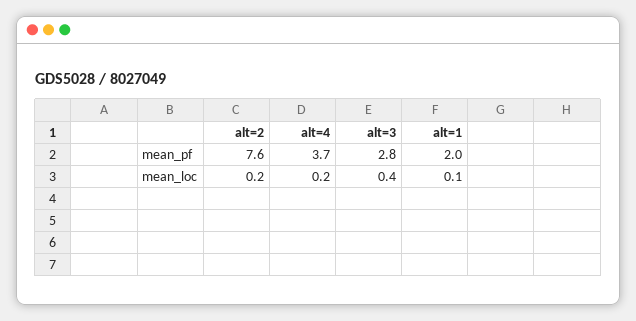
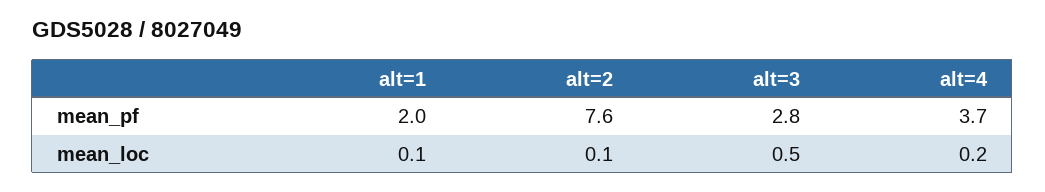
  {
    "alt=2": {
      "mean_pf": 7.6,
-     "mean_loc": 0.2
+     "mean_loc": 0.1
    },
    "alt=4": {
      "mean_pf": 3.7,
      "mean_loc": 0.2
    },
    "alt=3": {
      "mean_pf": 2.8,
-     "mean_loc": 0.4
+     "mean_loc": 0.5
    },
    "alt=1": {
      "mean_pf": 2,
      "mean_loc": 0.1
    }
  }

